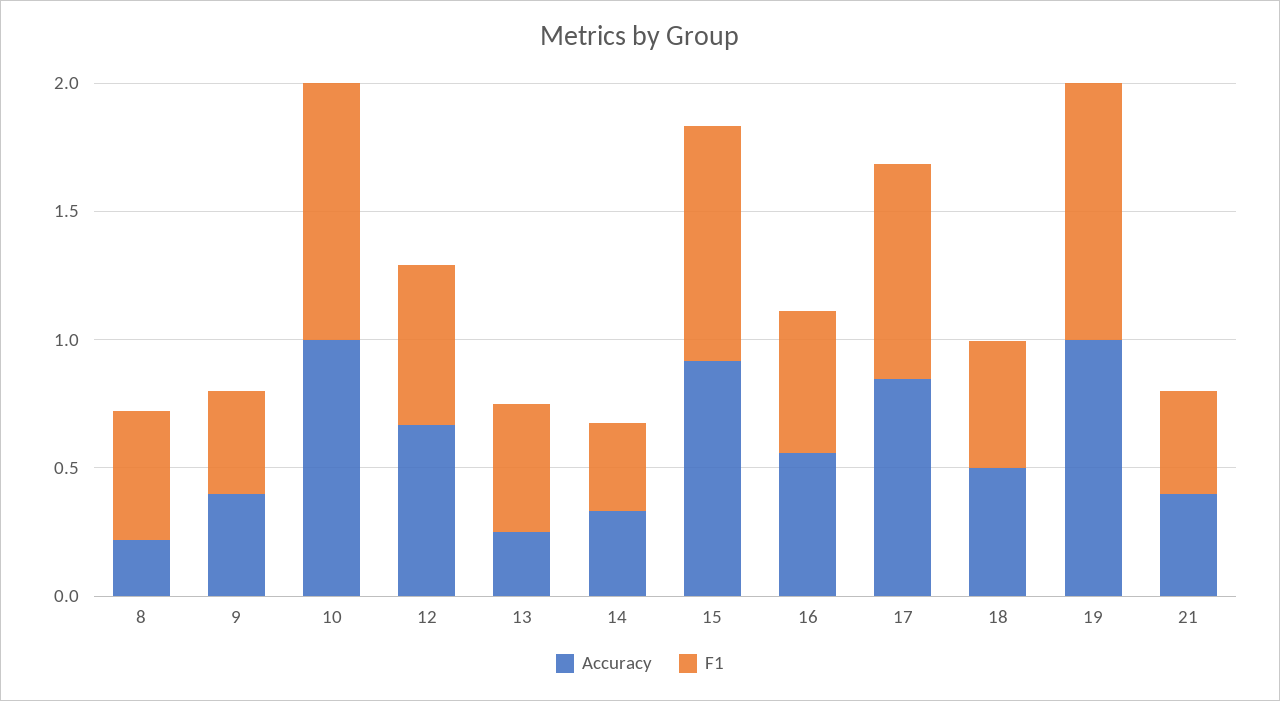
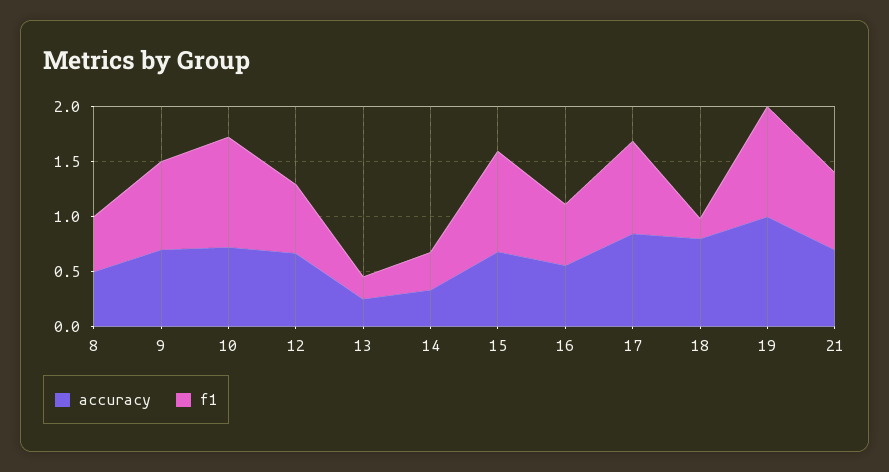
  {
    "Accuracy": {
-     "8": 0.2,
+     "8": 0.5,
-     "9": 0.4,
+     "9": 0.7,
-     "10": 1,
+     "10": 0.7,
      "12": 0.7,
      "13": 0.3,
      "14": 0.3,
-     "15": 0.9,
+     "15": 0.7,
      "16": 0.6,
      "17": 0.8,
-     "18": 0.5,
+     "18": 0.8,
      "19": 1,
-     "21": 0.4
+     "21": 0.7
    },
    "F1": {
      "8": 0.5,
-     "9": 0.4,
+     "9": 0.8,
      "10": 1,
      "12": 0.6,
-     "13": 0.5,
+     "13": 0.2,
      "14": 0.3,
      "15": 0.9,
      "16": 0.6,
      "17": 0.8,
-     "18": 0.5,
+     "18": 0.2,
      "19": 1,
-     "21": 0.4
+     "21": 0.7
    }
  }

